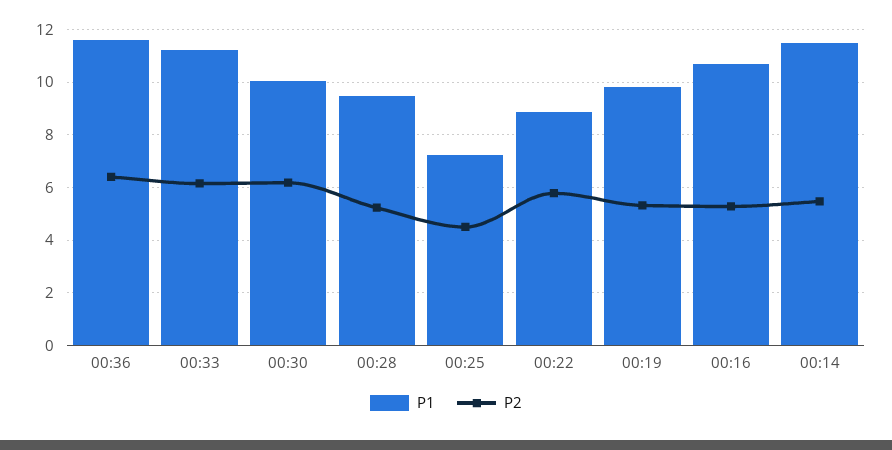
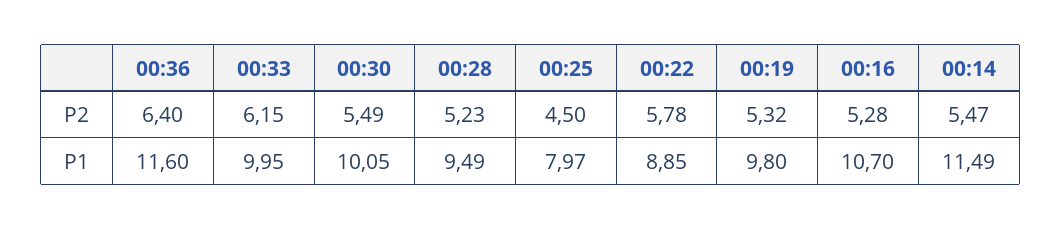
  {
    "P1": {
      "00:36": 11.6,
-     "00:33": 11.25,
+     "00:33": 9.95,
      "00:30": 10.05,
      "00:28": 9.49,
-     "00:25": 7.25,
+     "00:25": 7.97,
      "00:22": 8.85,
      "00:19": 9.8,
      "00:16": 10.7,
      "00:14": 11.49
    },
    "P2": {
      "00:36": 6.4,
      "00:33": 6.15,
-     "00:30": 6.25,
+     "00:30": 5.49,
      "00:28": 5.23,
      "00:25": 4.5,
      "00:22": 5.78,
      "00:19": 5.32,
      "00:16": 5.28,
      "00:14": 5.47
    }
  }

